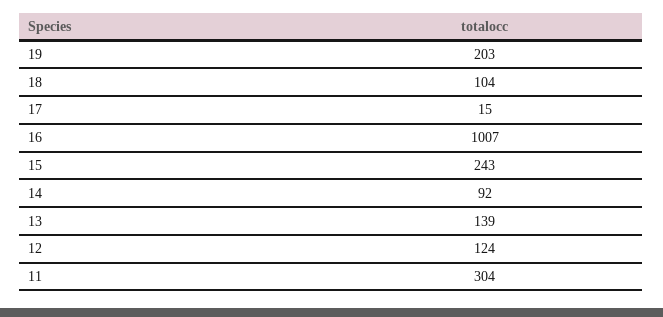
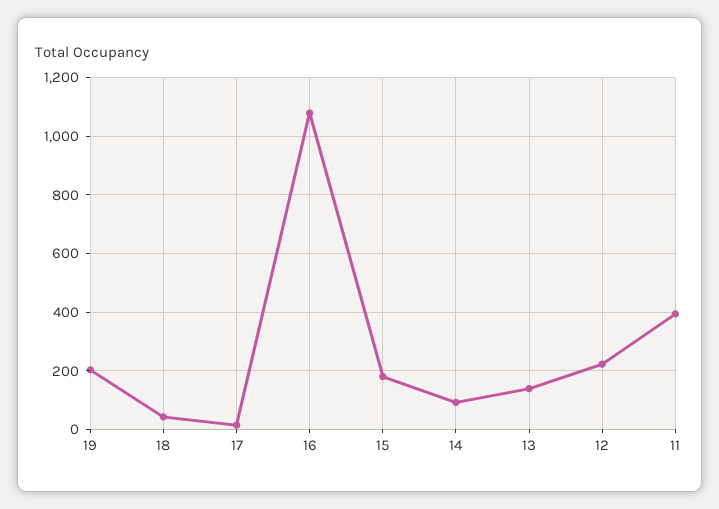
  {
    "19": 203,
-   "18": 104,
+   "18": 50,
    "17": 15,
-   "16": 1007,
+   "16": 1075,
-   "15": 243,
+   "15": 175,
    "14": 92,
    "13": 139,
-   "12": 124,
+   "12": 225,
-   "11": 304
+   "11": 400
  }

